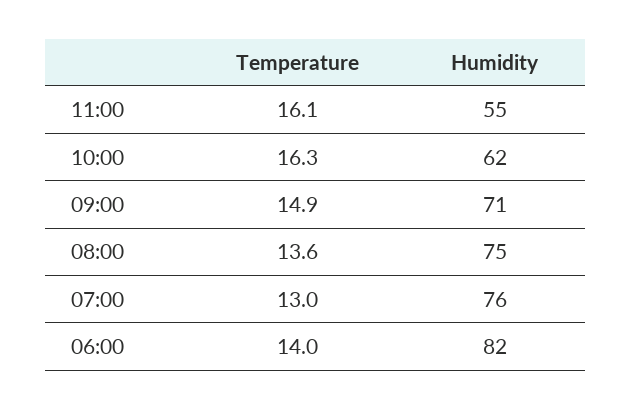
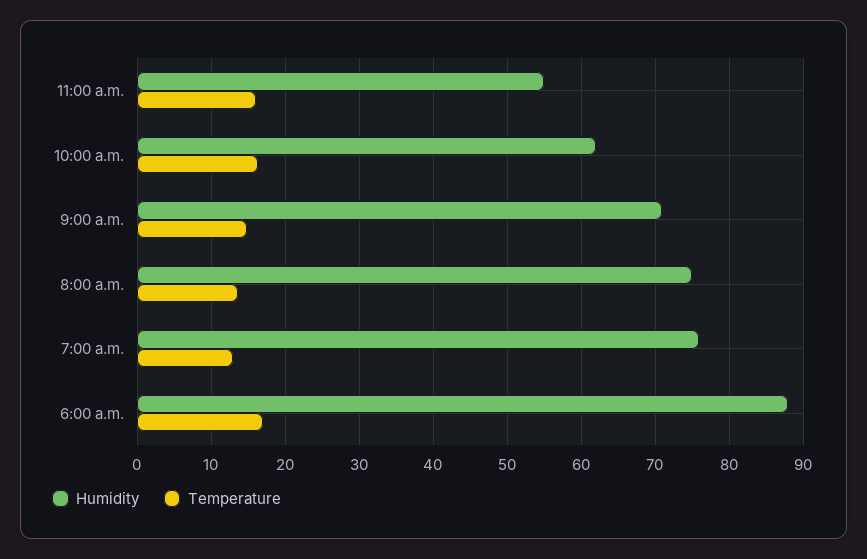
  {
    "Temperature": {
      "11:00": 16.1,
      "10:00": 16.3,
      "09:00": 14.9,
      "08:00": 13.6,
      "07:00": 13,
-     "06:00": 14
+     "06:00": 17
    },
    "Humidity": {
      "11:00": 55,
      "10:00": 62,
      "09:00": 71,
      "08:00": 75,
      "07:00": 76,
-     "06:00": 82
+     "06:00": 88
    }
  }

